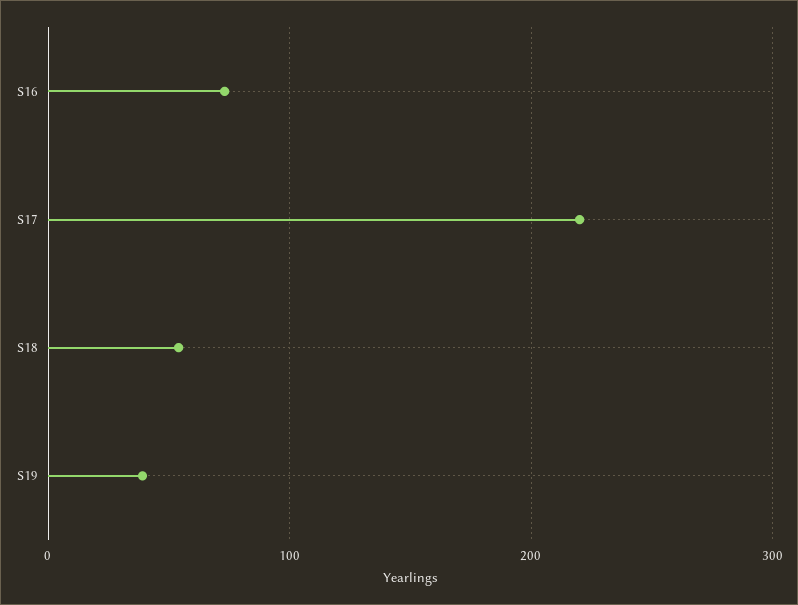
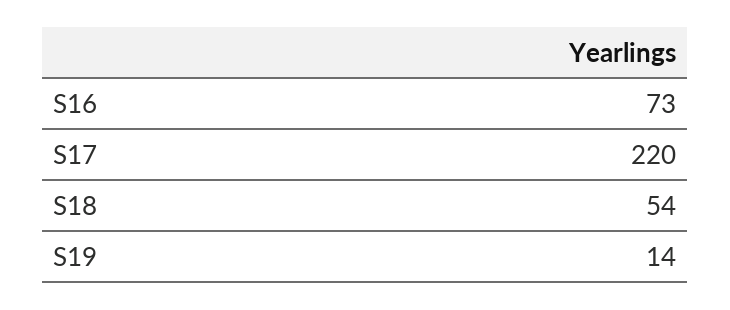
  {
    "S16": 73,
    "S17": 220,
    "S18": 54,
-   "S19": 40
+   "S19": 14
  }

